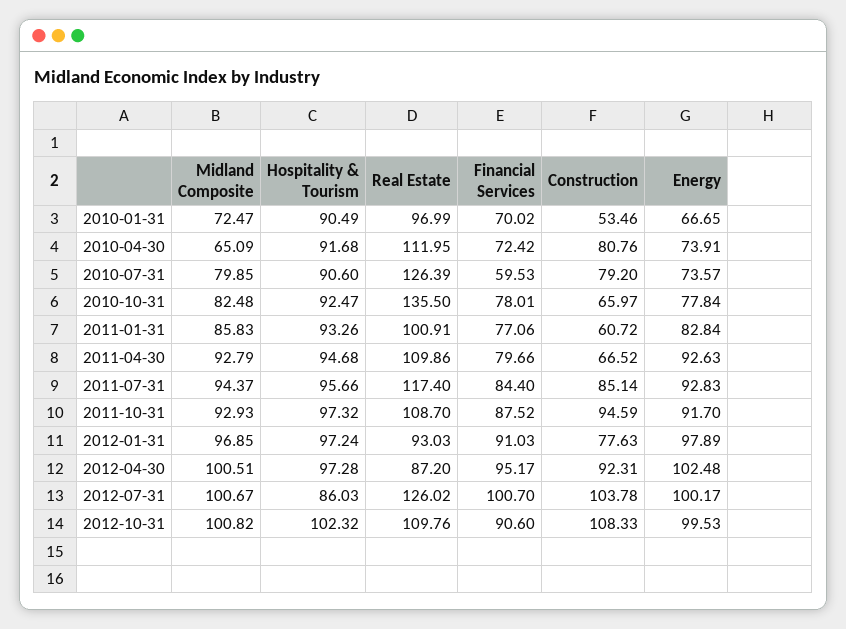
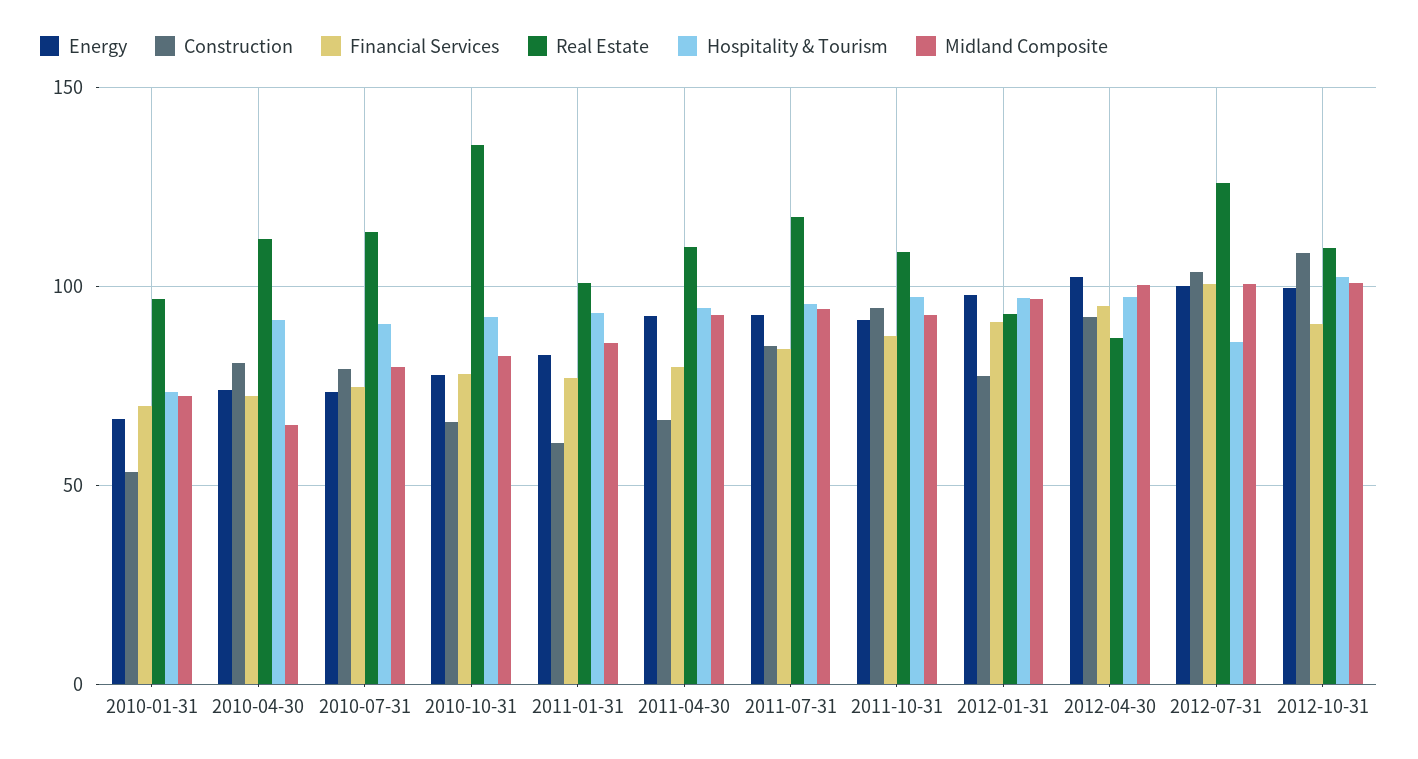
  {
    "Midland Composite": {
      "2010-01-31": 72.47,
      "2010-04-30": 65.09,
      "2010-07-31": 79.85,
      "2010-10-31": 82.48,
      "2011-01-31": 85.83,
      "2011-04-30": 92.79,
      "2011-07-31": 94.37,
      "2011-10-31": 92.93,
      "2012-01-31": 96.85,
      "2012-04-30": 100.51,
      "2012-07-31": 100.67,
      "2012-10-31": 100.82
    },
    "Hospitality & Tourism": {
-     "2010-01-31": 90.49,
+     "2010-01-31": 75,
      "2010-04-30": 91.68,
      "2010-07-31": 90.6,
      "2010-10-31": 92.47,
      "2011-01-31": 93.26,
      "2011-04-30": 94.68,
      "2011-07-31": 95.66,
      "2011-10-31": 97.32,
      "2012-01-31": 97.24,
      "2012-04-30": 97.28,
      "2012-07-31": 86.03,
      "2012-10-31": 102.32
    },
    "Real Estate": {
      "2010-01-31": 96.99,
      "2010-04-30": 111.95,
-     "2010-07-31": 126.39,
+     "2010-07-31": 115,
      "2010-10-31": 135.5,
      "2011-01-31": 100.91,
      "2011-04-30": 109.86,
      "2011-07-31": 117.4,
      "2011-10-31": 108.7,
      "2012-01-31": 93.03,
      "2012-04-30": 87.2,
      "2012-07-31": 126.02,
      "2012-10-31": 109.76
    },
    "Financial Services": {
      "2010-01-31": 70.02,
      "2010-04-30": 72.42,
-     "2010-07-31": 59.53,
+     "2010-07-31": 75,
      "2010-10-31": 78.01,
      "2011-01-31": 77.06,
      "2011-04-30": 79.66,
      "2011-07-31": 84.4,
      "2011-10-31": 87.52,
      "2012-01-31": 91.03,
      "2012-04-30": 95.17,
      "2012-07-31": 100.7,
      "2012-10-31": 90.6
    },
    "Construction": {
      "2010-01-31": 53.46,
      "2010-04-30": 80.76,
      "2010-07-31": 79.2,
      "2010-10-31": 65.97,
      "2011-01-31": 60.72,
      "2011-04-30": 66.52,
      "2011-07-31": 85.14,
      "2011-10-31": 94.59,
      "2012-01-31": 77.63,
      "2012-04-30": 92.31,
      "2012-07-31": 103.78,
      "2012-10-31": 108.33
    },
    "Energy": {
      "2010-01-31": 66.65,
      "2010-04-30": 73.91,
      "2010-07-31": 73.57,
      "2010-10-31": 77.84,
      "2011-01-31": 82.84,
      "2011-04-30": 92.63,
      "2011-07-31": 92.83,
      "2011-10-31": 91.7,
      "2012-01-31": 97.89,
      "2012-04-30": 102.48,
      "2012-07-31": 100.17,
      "2012-10-31": 99.53
    }
  }

